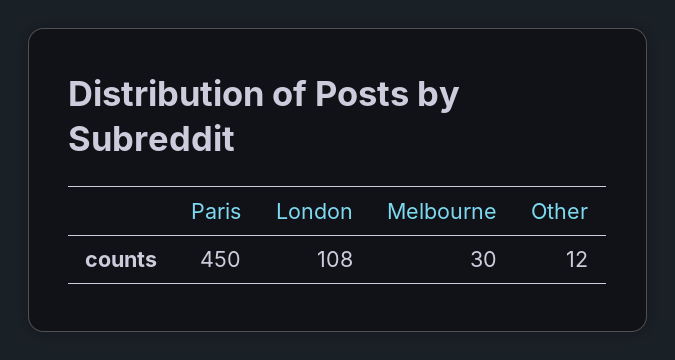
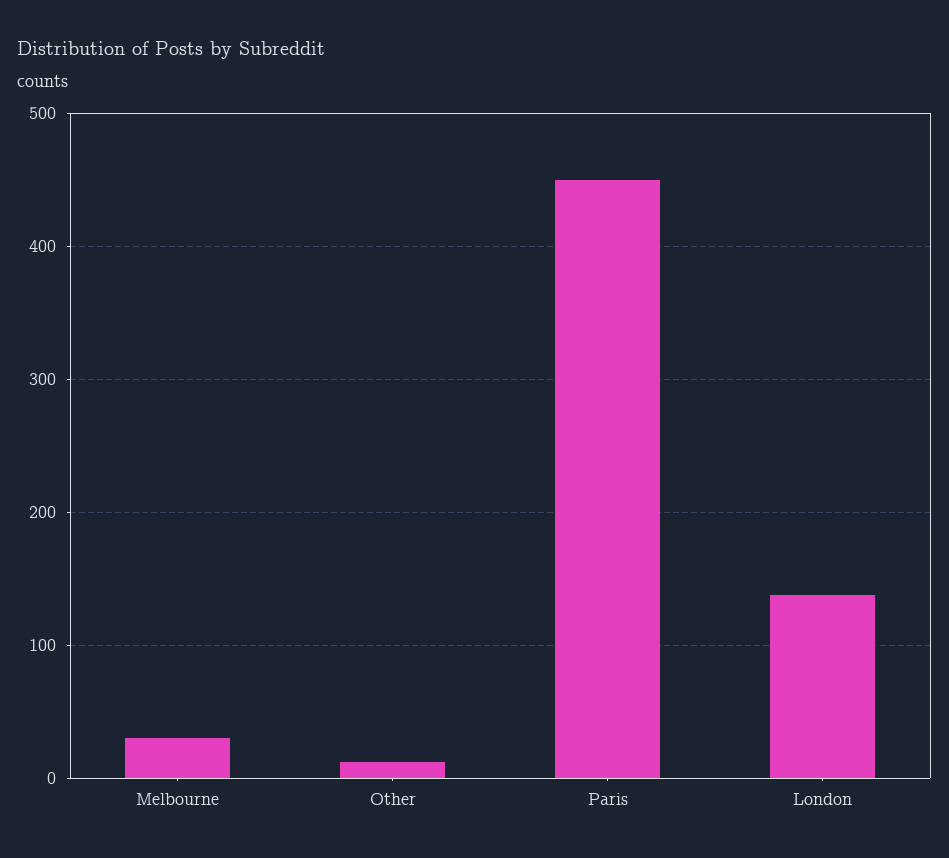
  {
    "Paris": 450,
-   "London": 108,
+   "London": 140,
    "Melbourne": 30,
    "Other": 12
  }

